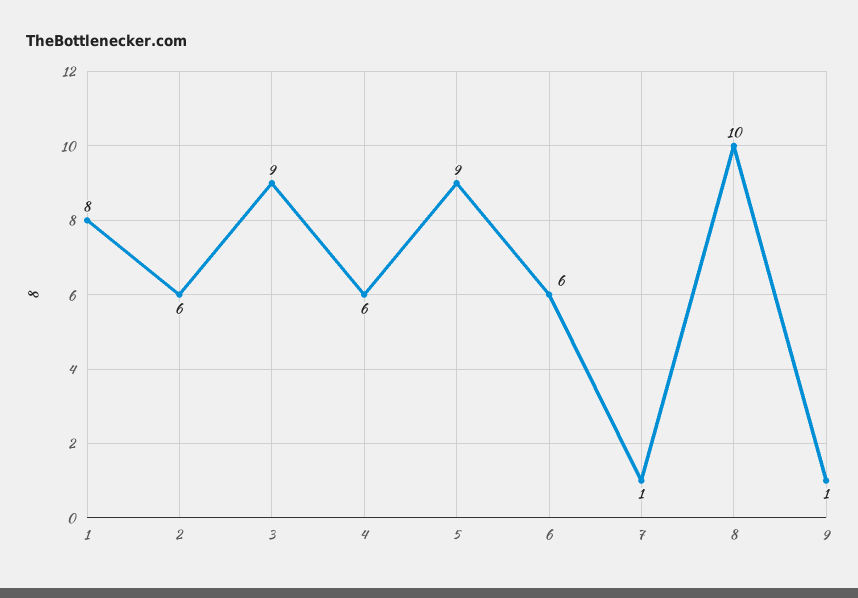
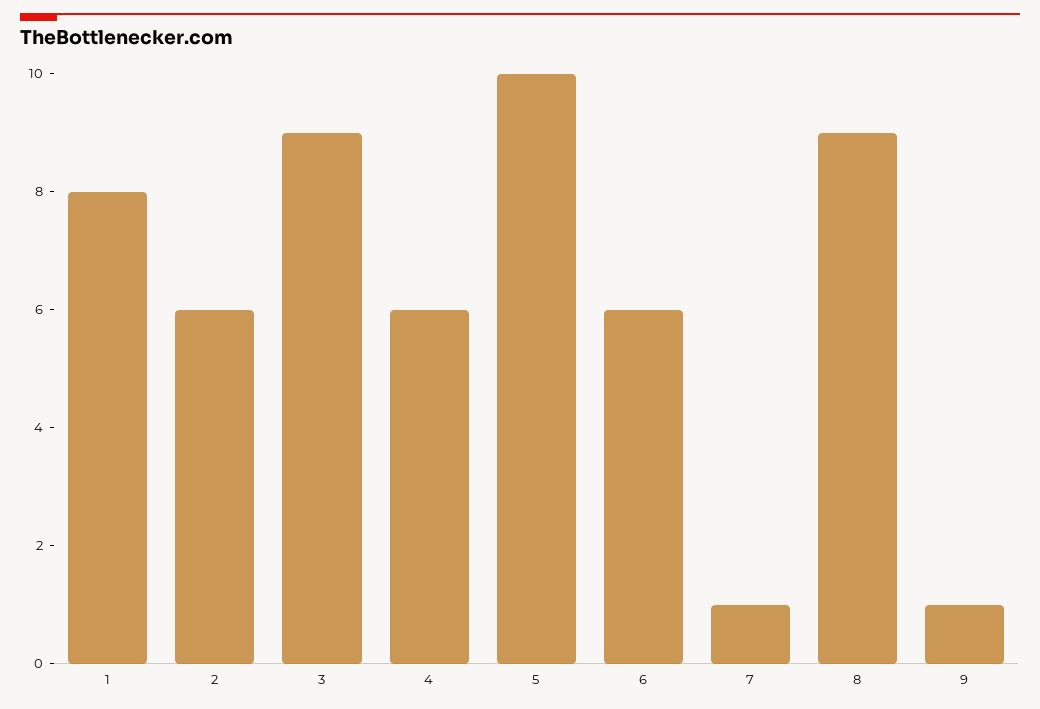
  {
    "1": 8,
    "2": 6,
    "3": 9,
    "4": 6,
-   "5": 9,
+   "5": 10,
    "6": 6,
    "7": 1,
-   "8": 10,
+   "8": 9,
    "9": 1
  }

